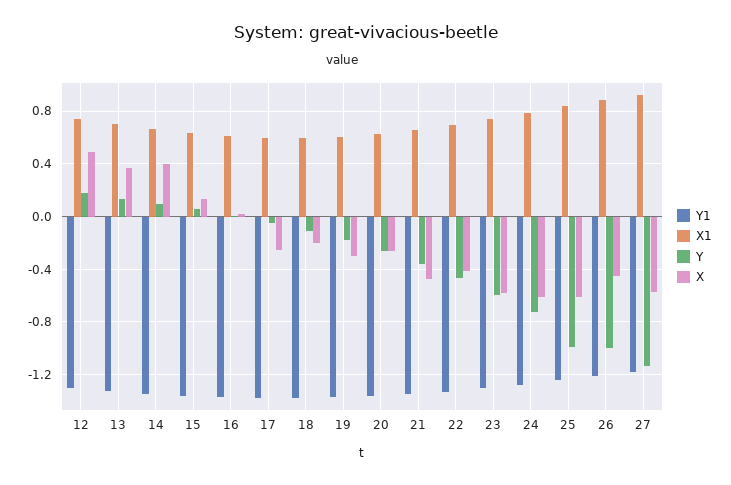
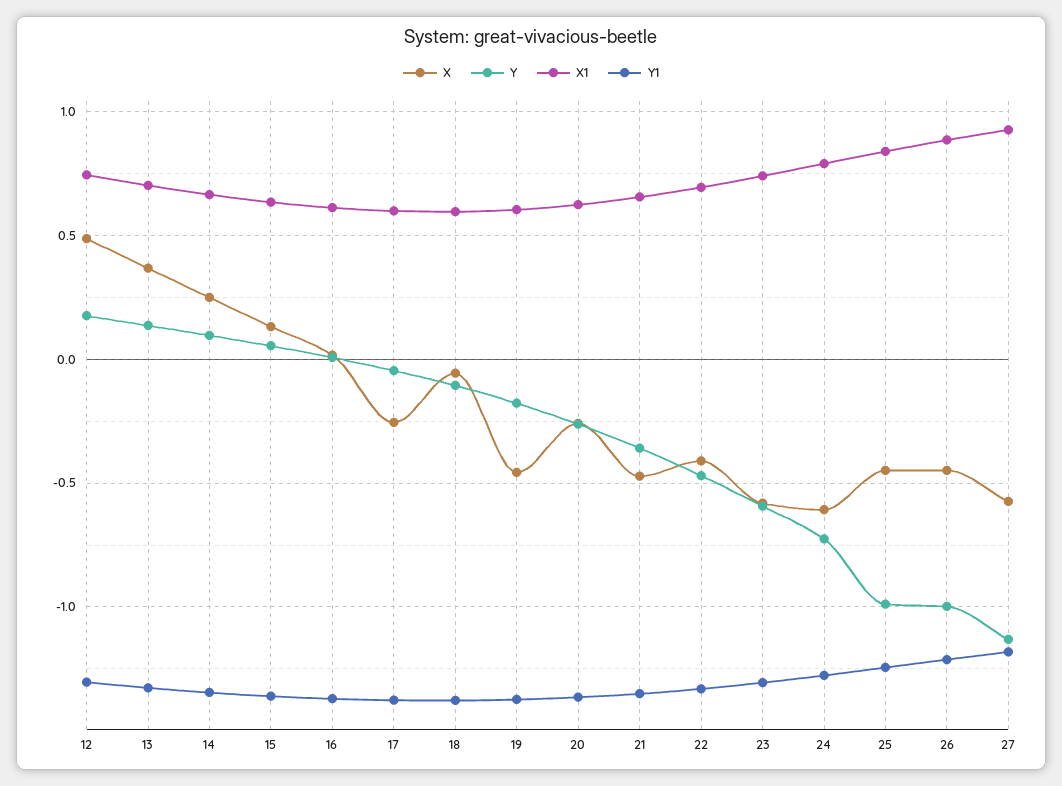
  {
    "Y1": {
      "12": -1.3,
      "13": -1.35,
      "14": -1.35,
      "15": -1.35,
      "16": -1.35,
      "17": -1.4,
      "18": -1.4,
      "19": -1.35,
      "20": -1.35,
      "21": -1.35,
      "22": -1.35,
      "23": -1.3,
      "24": -1.3,
      "25": -1.25,
      "26": -1.2,
      "27": -1.2
    },
    "X1": {
      "12": 0.75,
      "13": 0.7,
      "14": 0.65,
      "15": 0.65,
      "16": 0.6,
      "17": 0.6,
      "18": 0.6,
      "19": 0.6,
      "20": 0.6,
      "21": 0.65,
      "22": 0.7,
      "23": 0.75,
      "24": 0.8,
      "25": 0.85,
      "26": 0.9,
      "27": 0.95
    },
    "Y": {
      "12": 0.2,
      "13": 0.15,
      "14": 0.1,
      "15": 0.05,
      "16": 0,
      "17": -0.05,
      "18": -0.1,
      "19": -0.2,
      "20": -0.25,
      "21": -0.35,
      "22": -0.45,
      "23": -0.6,
      "24": -0.75,
      "25": -1,
      "26": -1,
      "27": -1.15
    },
    "X": {
      "12": 0.5,
      "13": 0.35,
-     "14": 0.4,
+     "14": 0.25,
      "15": 0.15,
      "16": 0,
      "17": -0.25,
-     "18": -0.2,
+     "18": -0.05,
-     "19": -0.3,
+     "19": -0.45,
      "20": -0.25,
      "21": -0.45,
      "22": -0.4,
      "23": -0.6,
      "24": -0.6,
-     "25": -0.6,
+     "25": -0.45,
      "26": -0.45,
      "27": -0.55
    }
  }

